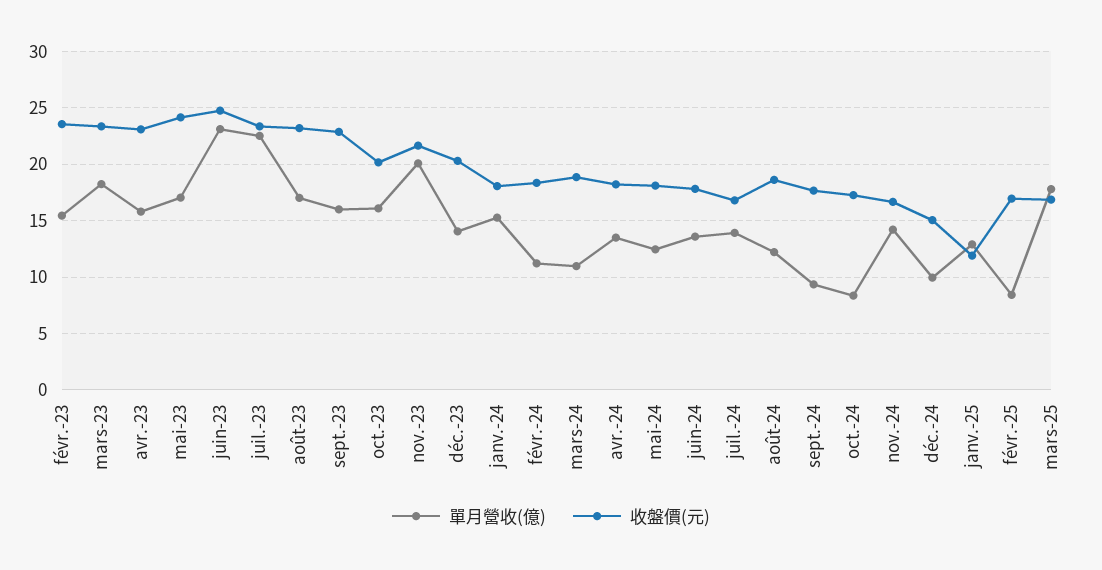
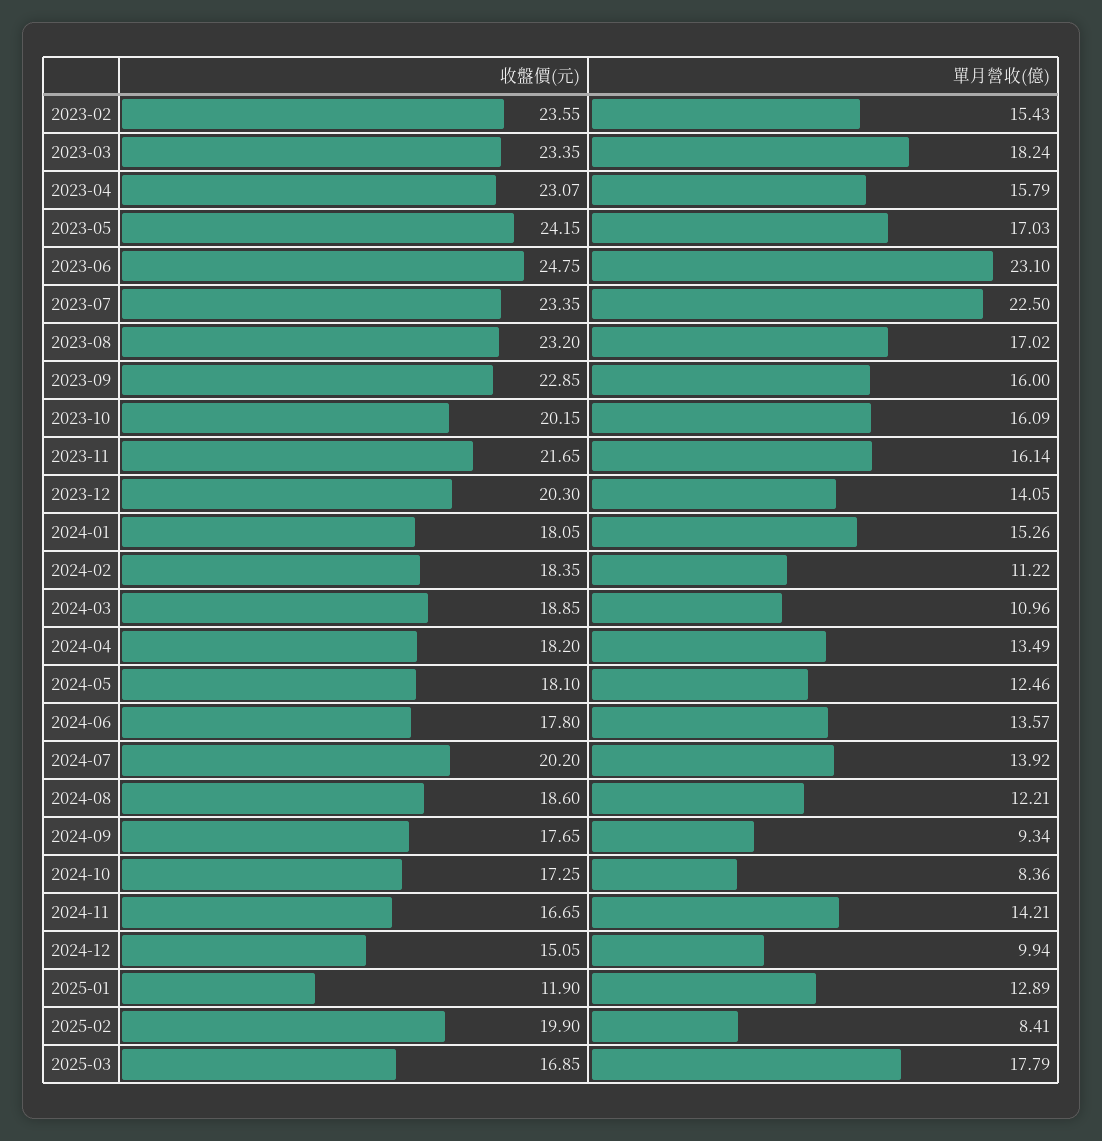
  {
    "單月營收(億)": {
      "févr.-23": 15.43,
      "mars-23": 18.24,
      "avr.-23": 15.79,
      "mai-23": 17.03,
      "juin-23": 23.1,
      "juil.-23": 22.5,
      "août-23": 17.02,
      "sept.-23": 16,
      "oct.-23": 16.09,
-     "nov.-23": 20,
+     "nov.-23": 16.14,
      "déc.-23": 14.05,
      "janv.-24": 15.26,
      "févr.-24": 11.22,
      "mars-24": 10.96,
      "avr.-24": 13.49,
      "mai-24": 12.46,
      "juin-24": 13.57,
      "juil.-24": 13.92,
      "août-24": 12.21,
      "sept.-24": 9.34,
      "oct.-24": 8.36,
      "nov.-24": 14.21,
      "déc.-24": 9.94,
      "janv.-25": 12.89,
      "févr.-25": 8.41,
      "mars-25": 17.79
    },
    "收盤價(元)": {
      "févr.-23": 23.55,
      "mars-23": 23.35,
      "avr.-23": 23.07,
      "mai-23": 24.15,
      "juin-23": 24.75,
      "juil.-23": 23.35,
      "août-23": 23.2,
      "sept.-23": 22.85,
      "oct.-23": 20.15,
      "nov.-23": 21.65,
      "déc.-23": 20.3,
      "janv.-24": 18.05,
      "févr.-24": 18.35,
      "mars-24": 18.85,
      "avr.-24": 18.2,
      "mai-24": 18.1,
      "juin-24": 17.8,
-     "juil.-24": 17,
+     "juil.-24": 20.2,
      "août-24": 18.6,
      "sept.-24": 17.65,
      "oct.-24": 17.25,
      "nov.-24": 16.65,
      "déc.-24": 15.05,
      "janv.-25": 11.9,
-     "févr.-25": 17,
+     "févr.-25": 19.9,
      "mars-25": 16.85
    }
  }

